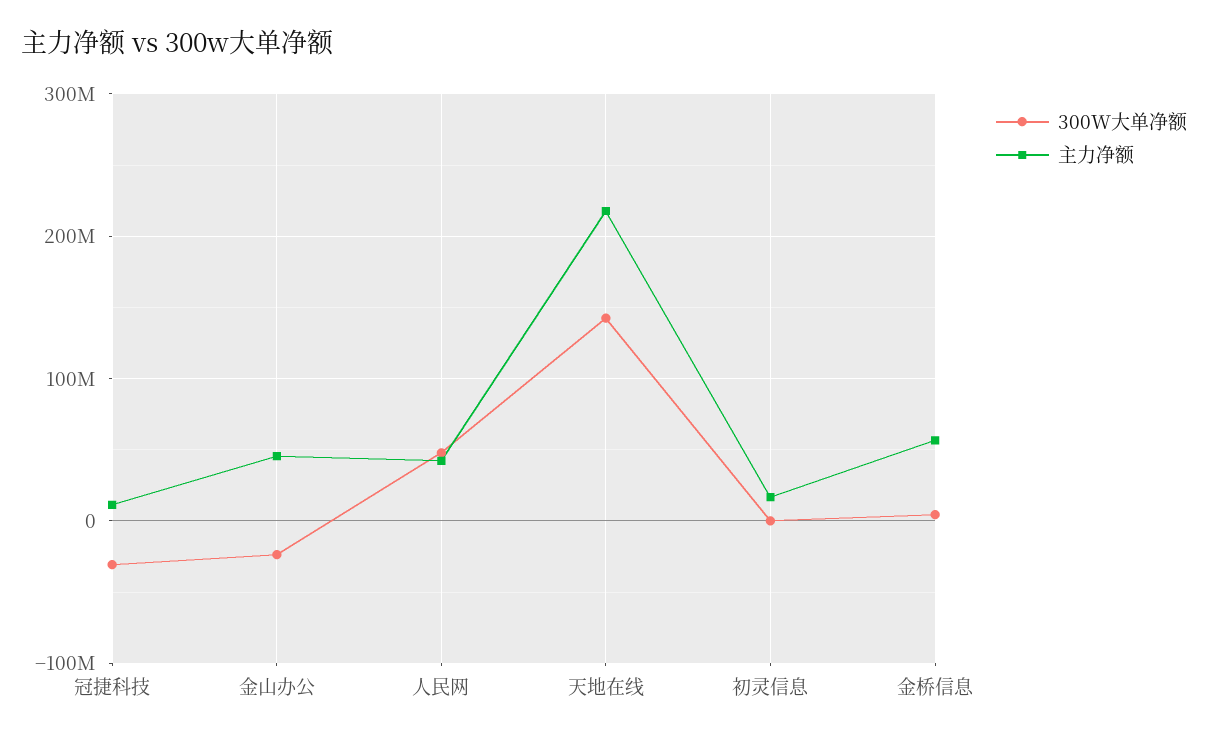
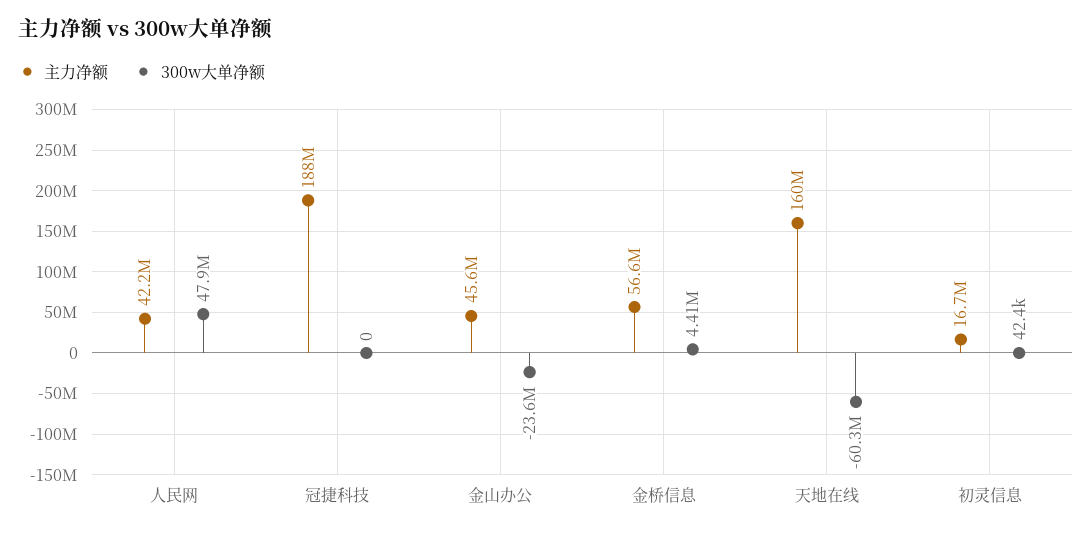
  {
    "300W大单净额": {
-     "冠捷科技": -30000000,
+     "冠捷科技": 0,
      "金山办公": -23600000,
      "人民网": 47900000,
-     "天地在线": 140000000,
+     "天地在线": -60300000,
      "初灵信息": 42400,
      "金桥信息": 4410000
    },
    "主力净额": {
-     "冠捷科技": 10000000,
+     "冠捷科技": 188000000,
      "金山办公": 45600000,
      "人民网": 42200000,
-     "天地在线": 220000000,
+     "天地在线": 160000000,
      "初灵信息": 16700000,
      "金桥信息": 56600000
    }
  }

